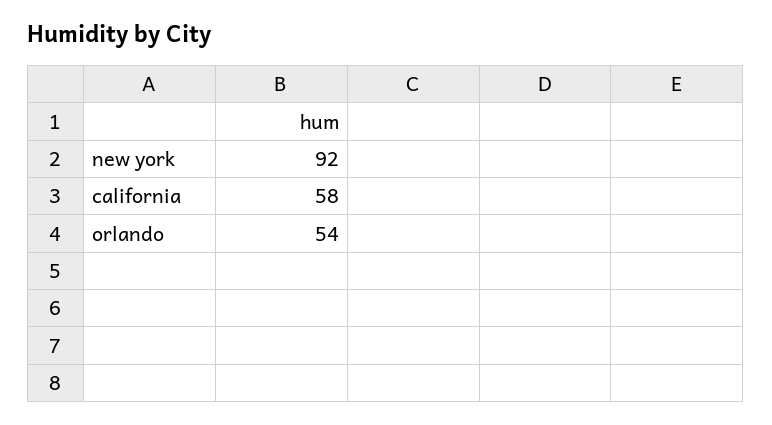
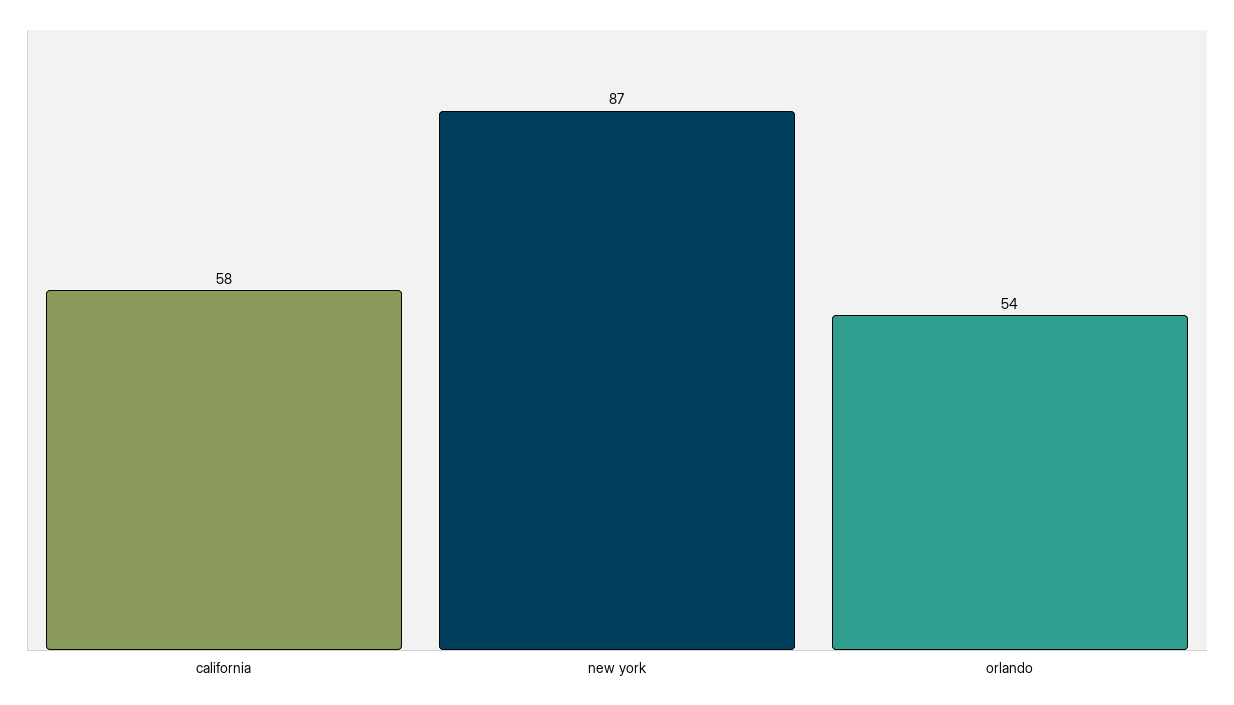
  {
-   "new york": 92,
+   "new york": 87,
    "california": 58,
    "orlando": 54
  }

